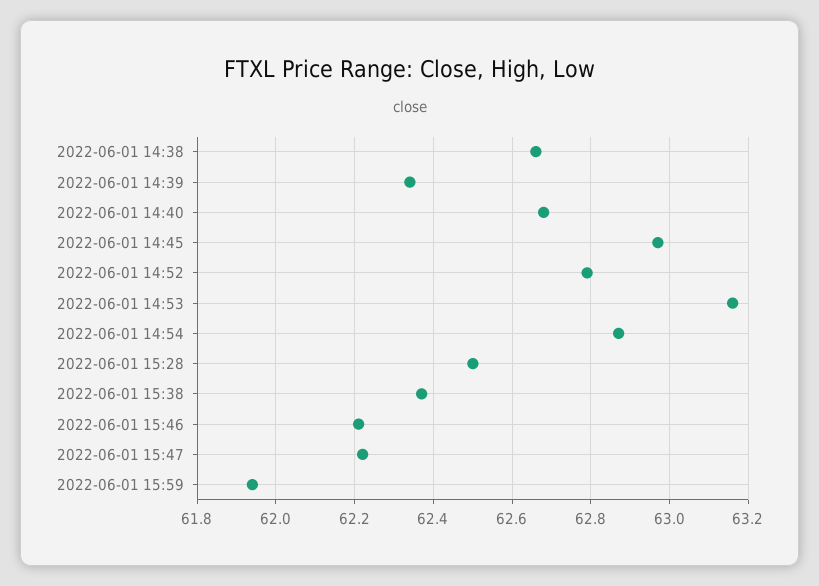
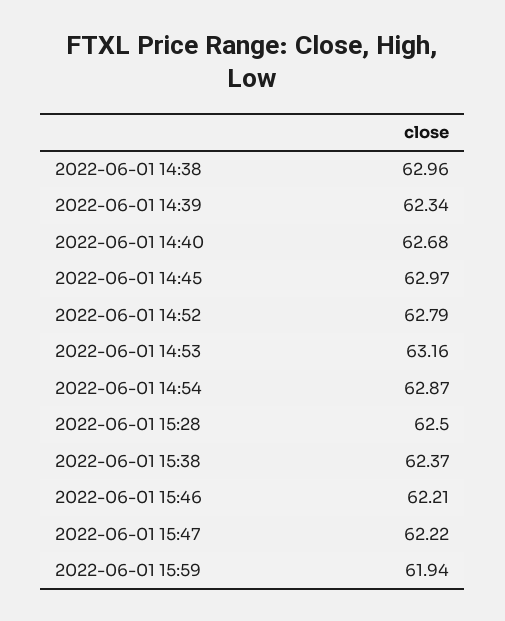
  {
-   "2022-06-01 14:38": 62.65,
+   "2022-06-01 14:38": 62.96,
    "2022-06-01 14:39": 62.34,
    "2022-06-01 14:40": 62.68,
    "2022-06-01 14:45": 62.97,
    "2022-06-01 14:52": 62.79,
    "2022-06-01 14:53": 63.16,
    "2022-06-01 14:54": 62.87,
    "2022-06-01 15:28": 62.5,
    "2022-06-01 15:38": 62.37,
    "2022-06-01 15:46": 62.21,
    "2022-06-01 15:47": 62.22,
    "2022-06-01 15:59": 61.94
  }

